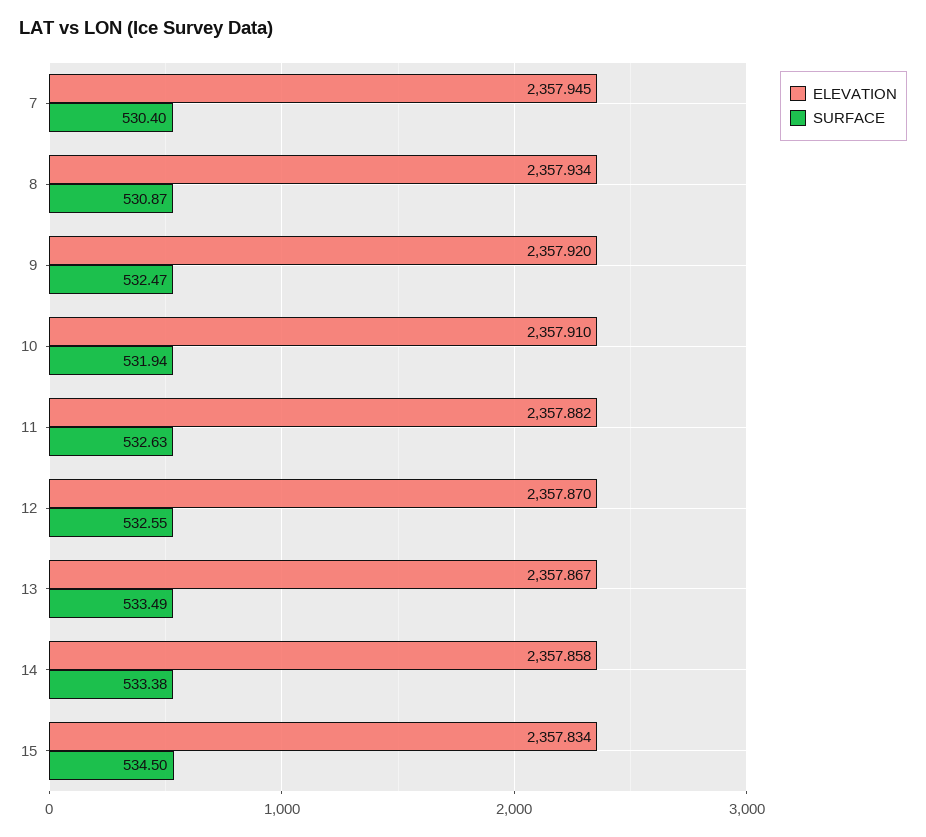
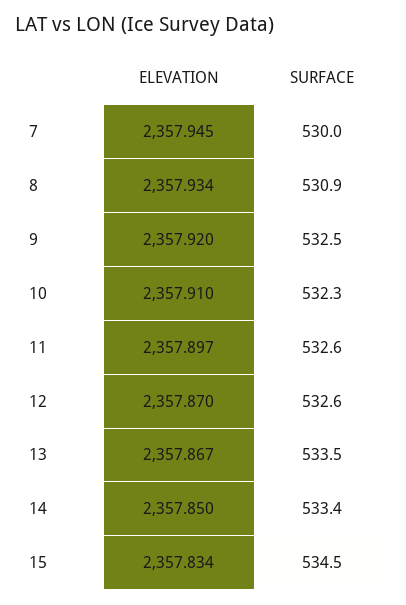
  {
    "ELEVATION": {
      "7": 2357.945,
      "8": 2357.934,
      "9": 2357.92,
      "10": 2357.91,
-     "11": 2357.882,
+     "11": 2357.897,
      "12": 2357.87,
      "13": 2357.867,
-     "14": 2357.858,
+     "14": 2357.85,
      "15": 2357.834
    },
    "SURFACE": {
-     "7": 530.4,
+     "7": 530,
      "8": 530.87,
      "9": 532.47,
-     "10": 531.94,
+     "10": 532.3,
      "11": 532.63,
      "12": 532.55,
      "13": 533.49,
      "14": 533.38,
      "15": 534.5
    }
  }

